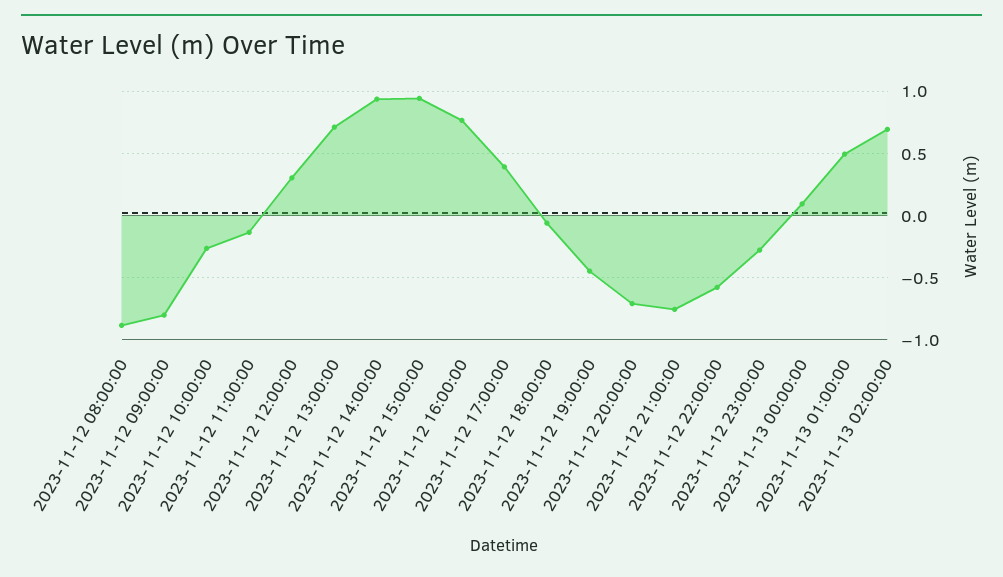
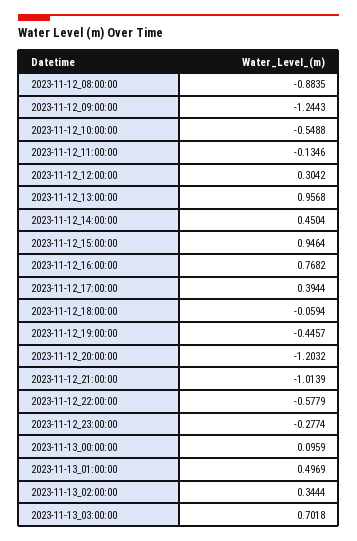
  {
    "2023-11-12 08:00:00": -0.8835,
-   "2023-11-12 09:00:00": -0.8,
+   "2023-11-12 09:00:00": -1.2443,
-   "2023-11-12 10:00:00": -0.25,
+   "2023-11-12 10:00:00": -0.5488,
    "2023-11-12 11:00:00": -0.1346,
    "2023-11-12 12:00:00": 0.3042,
-   "2023-11-12 13:00:00": 0.7,
+   "2023-11-12 13:00:00": 0.9568,
-   "2023-11-12 14:00:00": 0.95,
+   "2023-11-12 14:00:00": 0.4504,
    "2023-11-12 15:00:00": 0.9464,
    "2023-11-12 16:00:00": 0.7682,
    "2023-11-12 17:00:00": 0.3944,
    "2023-11-12 18:00:00": -0.0594,
    "2023-11-12 19:00:00": -0.4457,
-   "2023-11-12 20:00:00": -0.7,
+   "2023-11-12 20:00:00": -1.2032,
-   "2023-11-12 21:00:00": -0.75,
+   "2023-11-12 21:00:00": -1.0139,
    "2023-11-12 22:00:00": -0.5779,
    "2023-11-12 23:00:00": -0.2774,
    "2023-11-13 00:00:00": 0.0959,
    "2023-11-13 01:00:00": 0.4969,
-   "2023-11-13 02:00:00": 0.7
+   "2023-11-13 02:00:00": 0.3444,
+   "2023-11-13_03:00:00": 0.7018
  }

